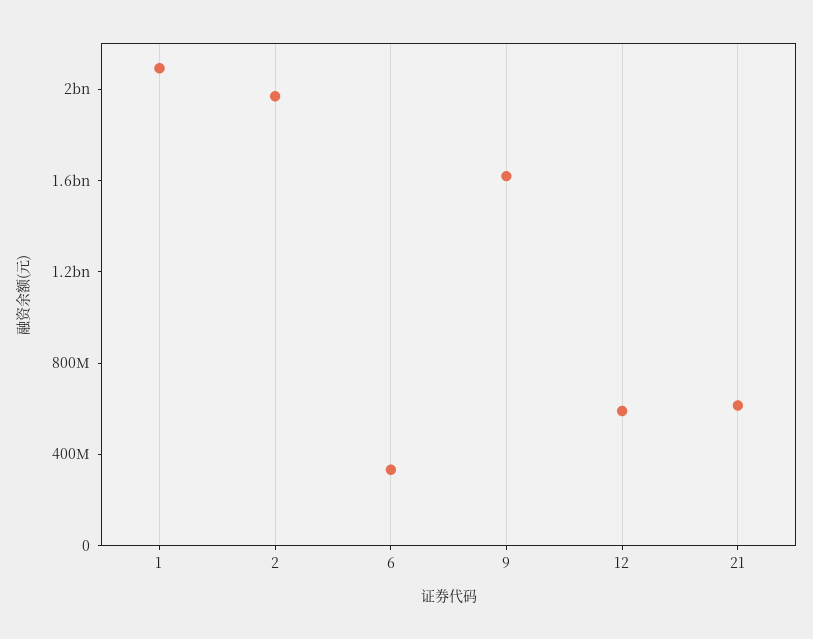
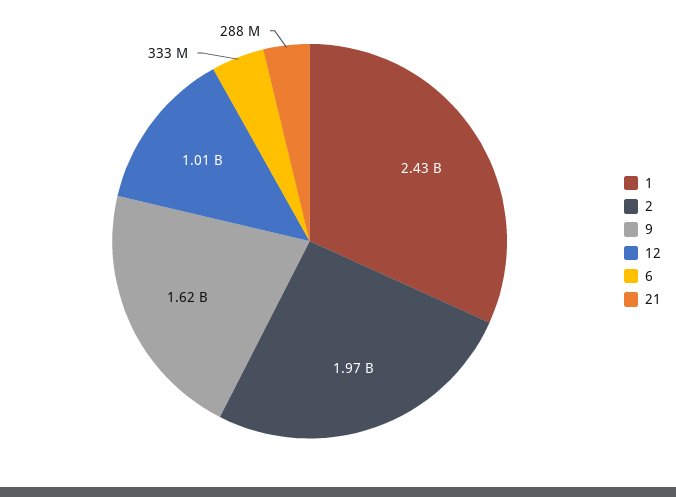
  {
-   "1": 2100000000,
+   "1": 2430000000,
    "2": 1970000000,
    "6": 333000000,
    "9": 1620000000,
-   "12": 600000000,
+   "12": 1010000000,
-   "21": 600000000
+   "21": 288000000
  }

